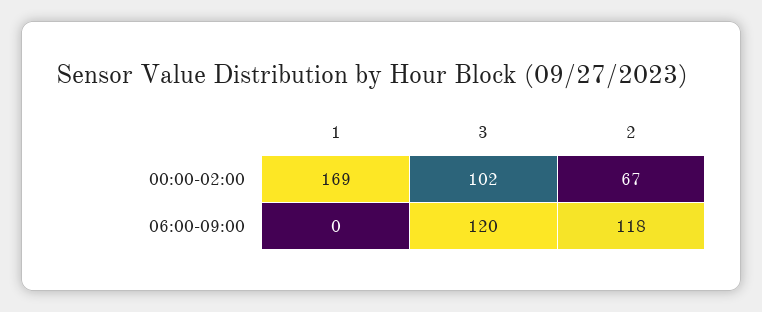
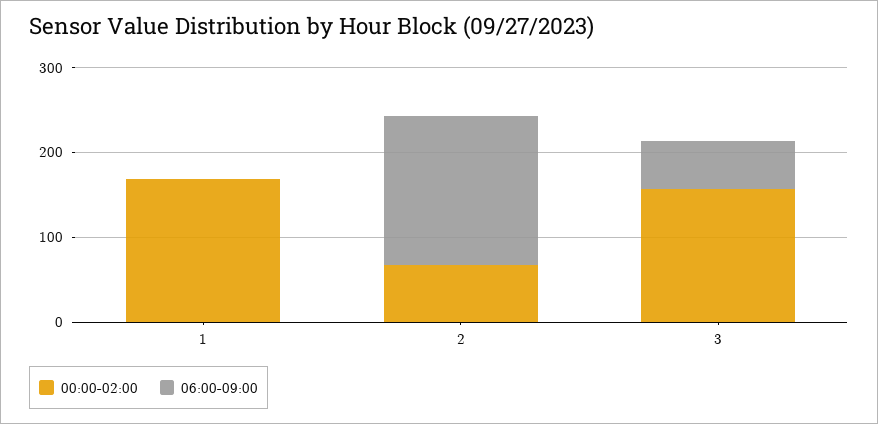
  {
    "00:00-02:00": {
      "1": 169,
-     "3": 102,
+     "3": 160,
      "2": 67
    },
    "06:00-09:00": {
      "1": 0,
-     "3": 120,
+     "3": 60,
-     "2": 118
+     "2": 180
    }
  }

